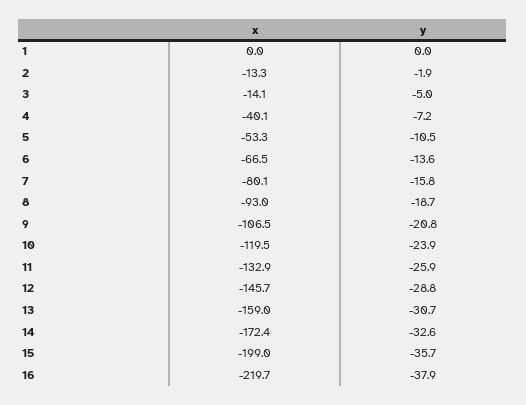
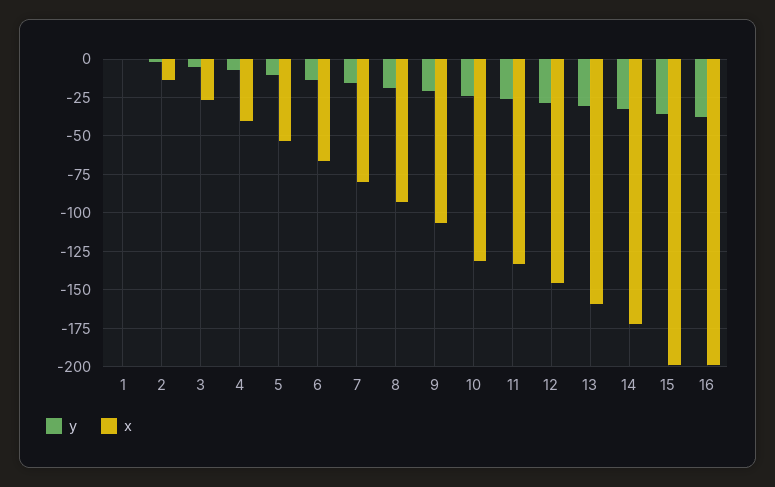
  {
    "x": {
      "1": 0,
      "2": -13.3,
-     "3": -14.1,
+     "3": -25,
      "4": -40.1,
      "5": -53.3,
      "6": -66.5,
      "7": -80.1,
      "8": -93,
      "9": -106.5,
-     "10": -119.5,
+     "10": -130,
      "11": -132.9,
      "12": -145.7,
      "13": -159,
      "14": -172.4,
      "15": -199,
-     "16": -219.7
+     "16": -200
    },
    "y": {
      "1": 0,
      "2": -1.9,
      "3": -5,
      "4": -7.2,
      "5": -10.5,
      "6": -13.6,
      "7": -15.8,
      "8": -18.7,
      "9": -20.8,
      "10": -23.9,
      "11": -25.9,
      "12": -28.8,
      "13": -30.7,
      "14": -32.6,
      "15": -35.7,
      "16": -37.9
    }
  }

